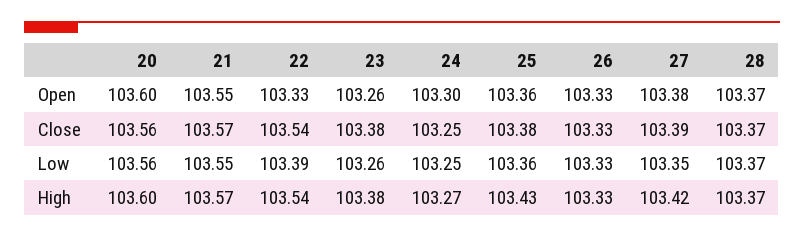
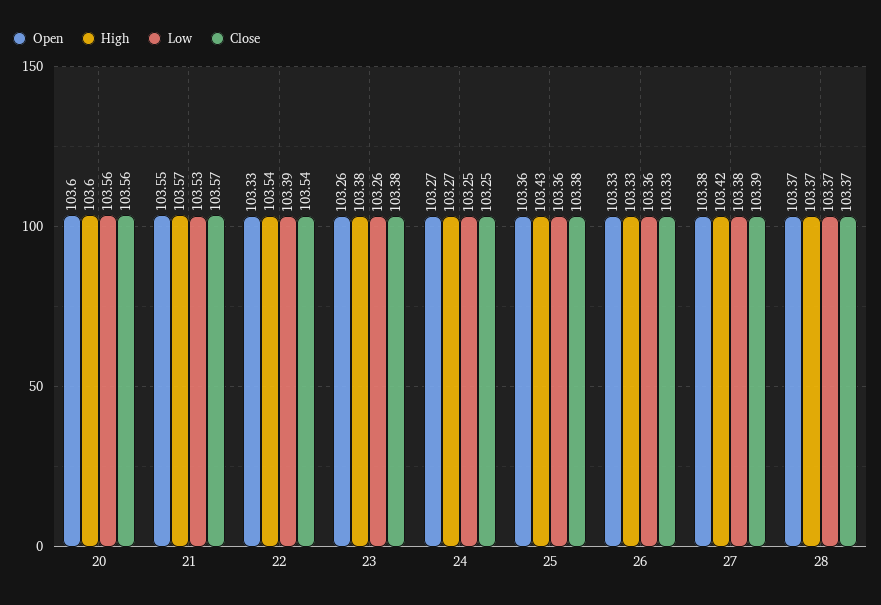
  {
    "Open": {
      "20": 103.6,
      "21": 103.55,
      "22": 103.33,
      "23": 103.26,
-     "24": 103.3,
+     "24": 103.27,
      "25": 103.36,
      "26": 103.33,
      "27": 103.38,
      "28": 103.37
    },
    "Close": {
      "20": 103.56,
      "21": 103.57,
      "22": 103.54,
      "23": 103.38,
      "24": 103.25,
      "25": 103.38,
      "26": 103.33,
      "27": 103.39,
      "28": 103.37
    },
    "Low": {
      "20": 103.56,
-     "21": 103.55,
+     "21": 103.53,
      "22": 103.39,
      "23": 103.26,
      "24": 103.25,
      "25": 103.36,
-     "26": 103.33,
+     "26": 103.36,
-     "27": 103.35,
+     "27": 103.38,
      "28": 103.37
    },
    "High": {
      "20": 103.6,
      "21": 103.57,
      "22": 103.54,
      "23": 103.38,
      "24": 103.27,
      "25": 103.43,
      "26": 103.33,
      "27": 103.42,
      "28": 103.37
    }
  }

